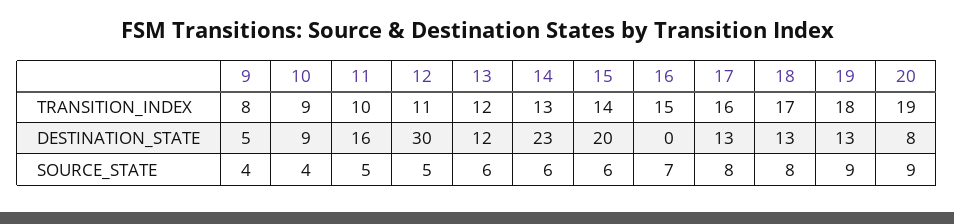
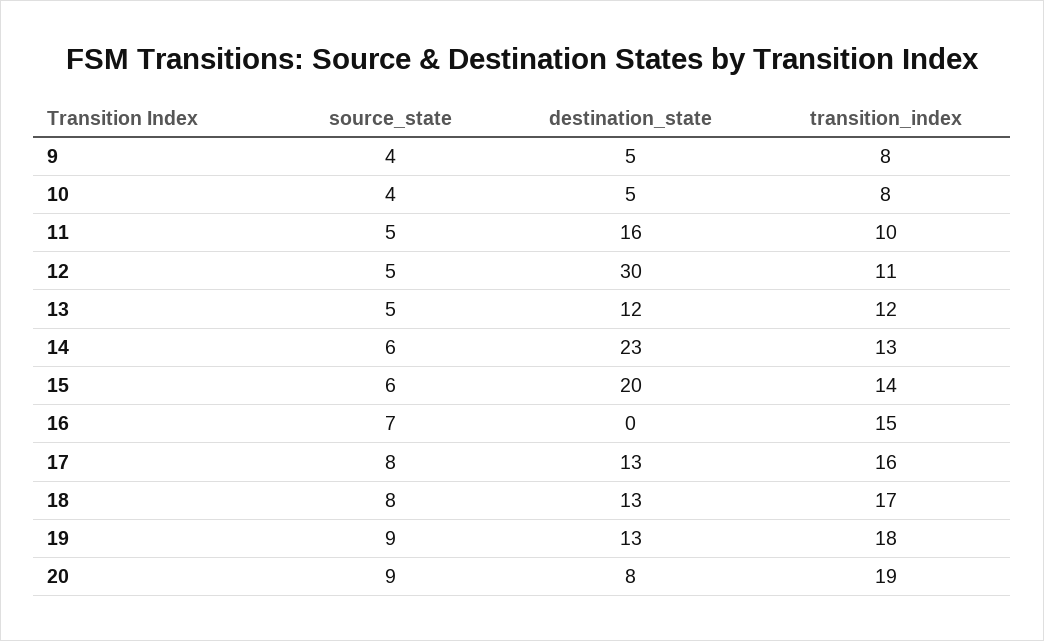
  {
    "9": {
      "TRANSITION_INDEX": 8,
      "DESTINATION_STATE": 5,
      "SOURCE_STATE": 4
    },
    "10": {
-     "TRANSITION_INDEX": 9,
+     "TRANSITION_INDEX": 8,
-     "DESTINATION_STATE": 9,
+     "DESTINATION_STATE": 5,
      "SOURCE_STATE": 4
    },
    "11": {
      "TRANSITION_INDEX": 10,
      "DESTINATION_STATE": 16,
      "SOURCE_STATE": 5
    },
    "12": {
      "TRANSITION_INDEX": 11,
      "DESTINATION_STATE": 30,
      "SOURCE_STATE": 5
    },
    "13": {
      "TRANSITION_INDEX": 12,
      "DESTINATION_STATE": 12,
-     "SOURCE_STATE": 6
+     "SOURCE_STATE": 5
    },
    "14": {
      "TRANSITION_INDEX": 13,
      "DESTINATION_STATE": 23,
      "SOURCE_STATE": 6
    },
    "15": {
      "TRANSITION_INDEX": 14,
      "DESTINATION_STATE": 20,
      "SOURCE_STATE": 6
    },
    "16": {
      "TRANSITION_INDEX": 15,
      "DESTINATION_STATE": 0,
      "SOURCE_STATE": 7
    },
    "17": {
      "TRANSITION_INDEX": 16,
      "DESTINATION_STATE": 13,
      "SOURCE_STATE": 8
    },
    "18": {
      "TRANSITION_INDEX": 17,
      "DESTINATION_STATE": 13,
      "SOURCE_STATE": 8
    },
    "19": {
      "TRANSITION_INDEX": 18,
      "DESTINATION_STATE": 13,
      "SOURCE_STATE": 9
    },
    "20": {
      "TRANSITION_INDEX": 19,
      "DESTINATION_STATE": 8,
      "SOURCE_STATE": 9
    }
  }

